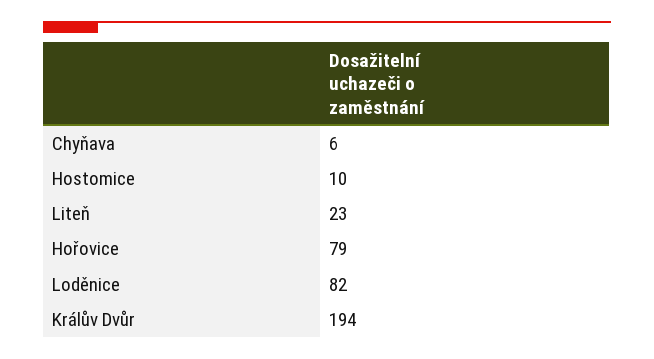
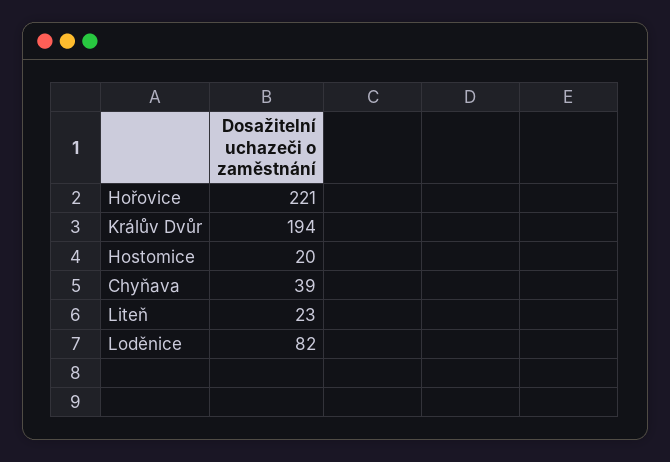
  {
-   "Chyňava": 6,
+   "Chyňava": 39,
-   "Hostomice": 10,
+   "Hostomice": 20,
    "Liteň": 23,
-   "Hořovice": 79,
+   "Hořovice": 221,
    "Loděnice": 82,
    "Králův Dvůr": 194
  }

